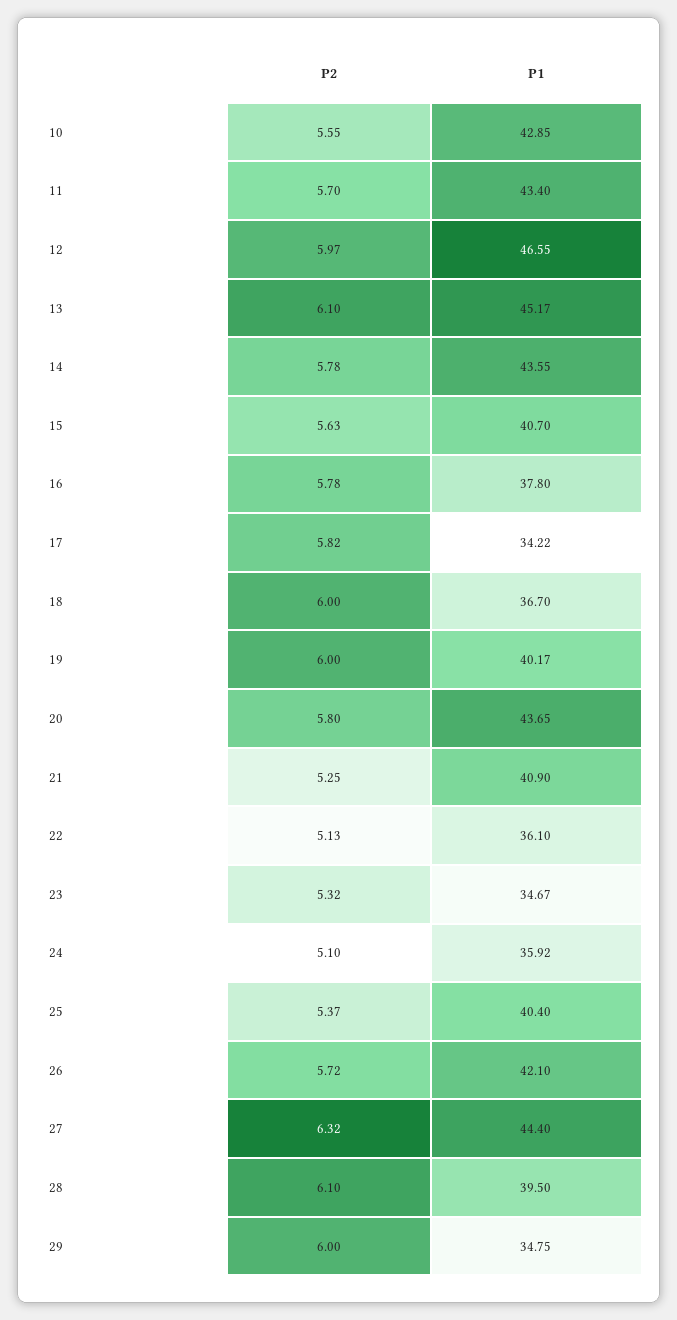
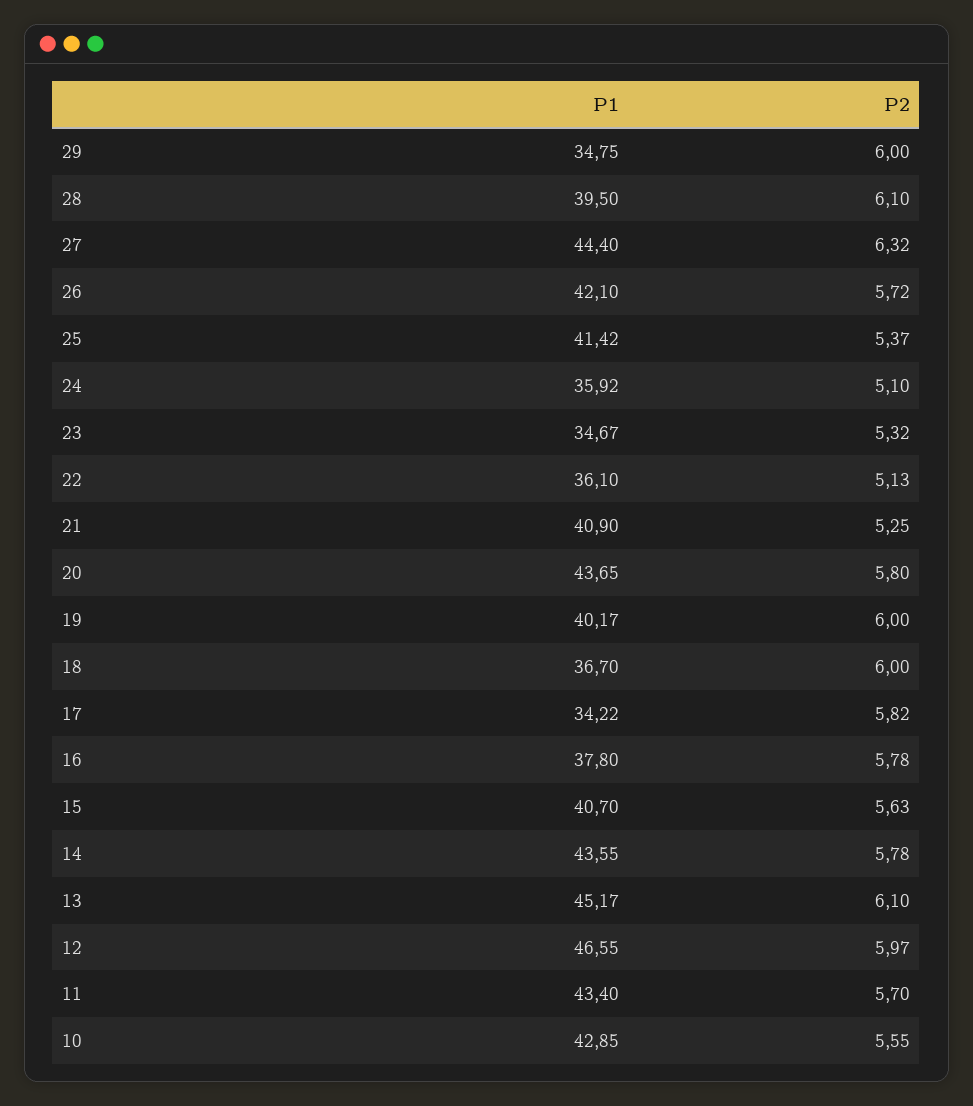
  {
    "P2": {
      "10": 5.55,
      "11": 5.7,
      "12": 5.97,
      "13": 6.1,
      "14": 5.78,
      "15": 5.63,
      "16": 5.78,
      "17": 5.82,
      "18": 6,
      "19": 6,
      "20": 5.8,
      "21": 5.25,
      "22": 5.13,
      "23": 5.32,
      "24": 5.1,
      "25": 5.37,
      "26": 5.72,
      "27": 6.32,
      "28": 6.1,
      "29": 6
    },
    "P1": {
      "10": 42.85,
      "11": 43.4,
      "12": 46.55,
      "13": 45.17,
      "14": 43.55,
      "15": 40.7,
      "16": 37.8,
      "17": 34.22,
      "18": 36.7,
      "19": 40.17,
      "20": 43.65,
      "21": 40.9,
      "22": 36.1,
      "23": 34.67,
      "24": 35.92,
-     "25": 40.4,
+     "25": 41.42,
      "26": 42.1,
      "27": 44.4,
      "28": 39.5,
      "29": 34.75
    }
  }

